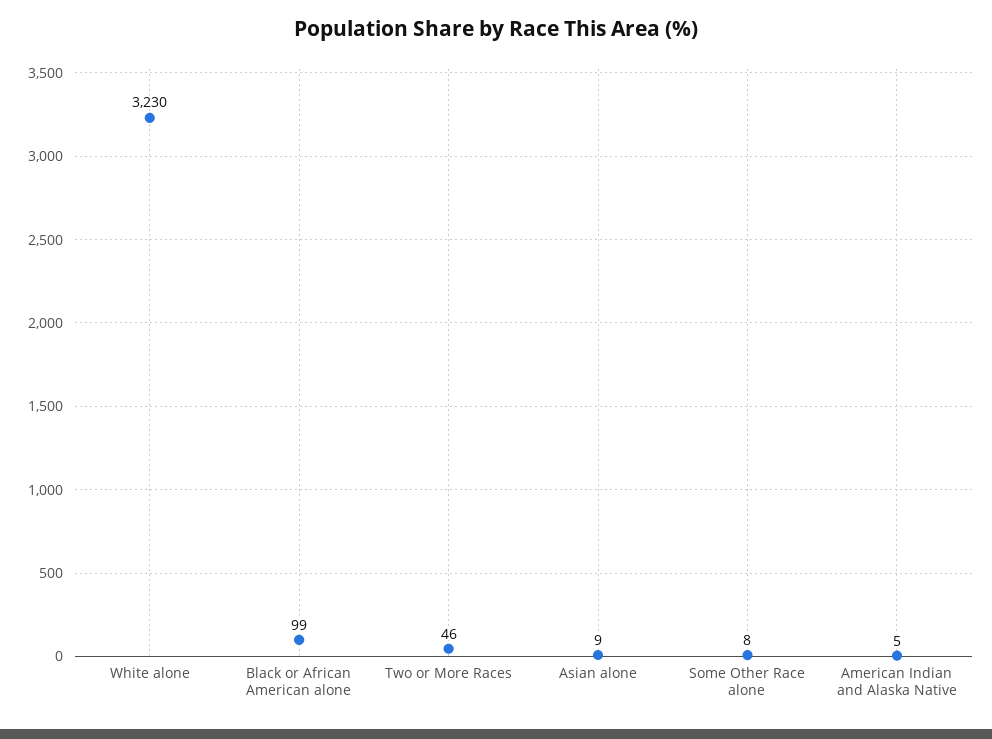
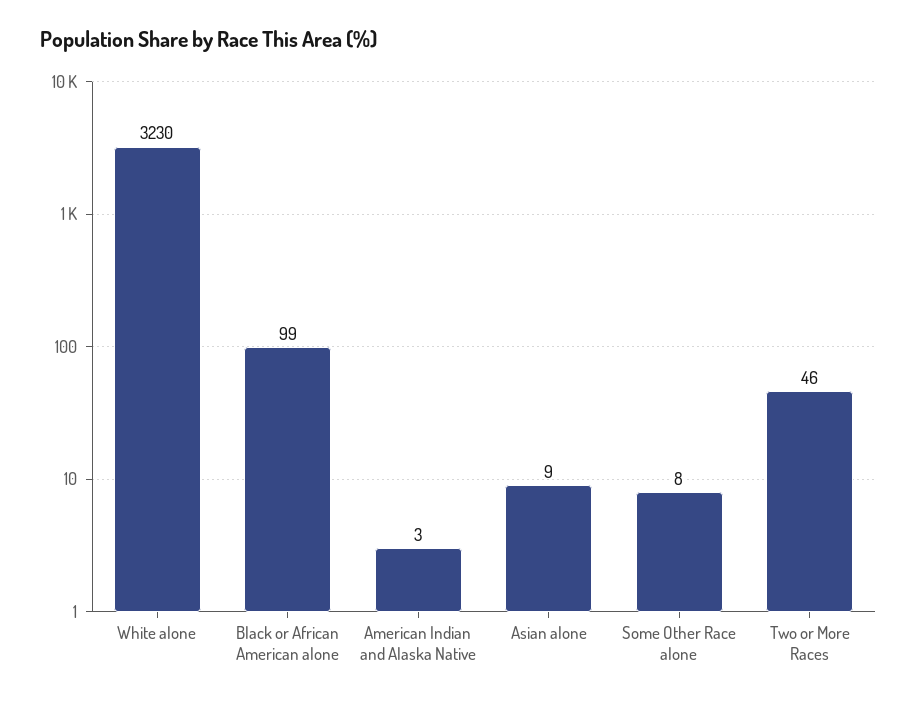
  {
    "White alone": 3230,
    "Black or African American alone": 99,
    "Two or More Races": 46,
    "Asian alone": 9,
    "Some Other Race alone": 8,
-   "American Indian and Alaska Native": 5
+   "American Indian and Alaska Native": 3
  }

